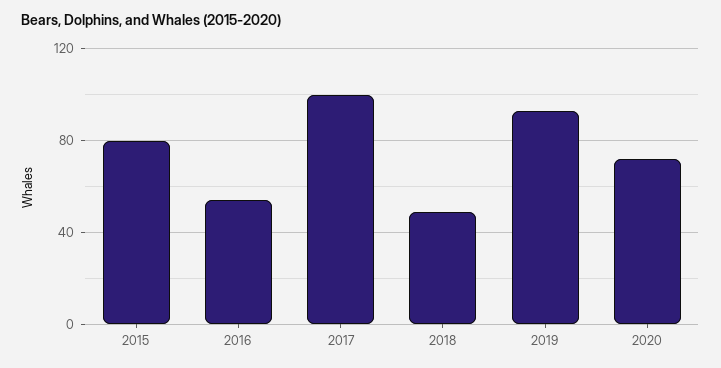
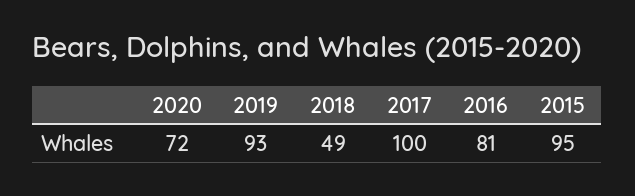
  {
-   "2015": 80,
+   "2015": 95,
-   "2016": 55,
+   "2016": 81,
    "2017": 100,
    "2018": 49,
    "2019": 93,
    "2020": 72
  }

